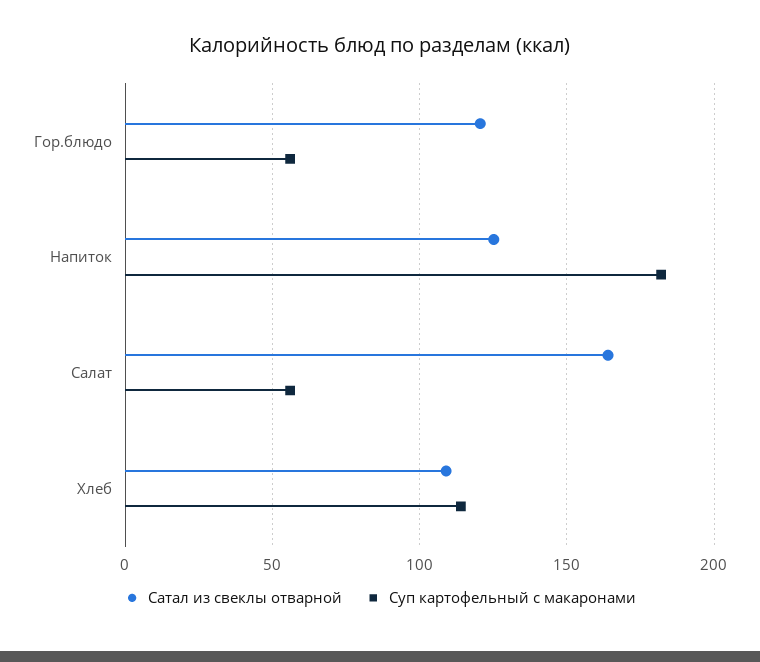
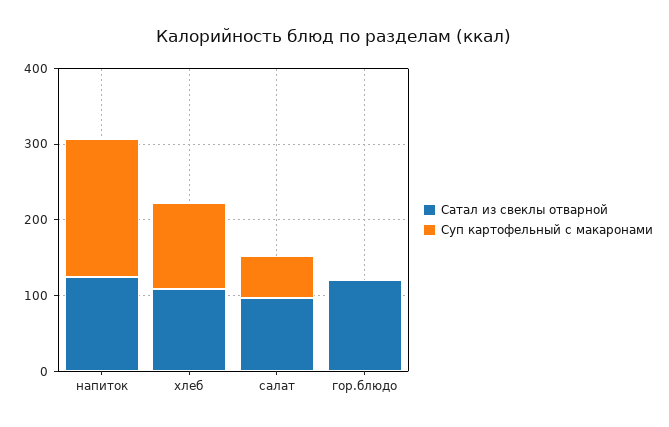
  {
    "Сатал из свеклы отварной": {
      "Гор.блюдо": 120,
      "Напиток": 125,
-     "Салат": 165,
+     "Салат": 100,
      "Хлеб": 110
    },
    "Суп картофельный с макаронами": {
-     "Гор.блюдо": 55,
+     "Гор.блюдо": 0,
      "Напиток": 180,
      "Салат": 55,
      "Хлеб": 115
    }
  }

